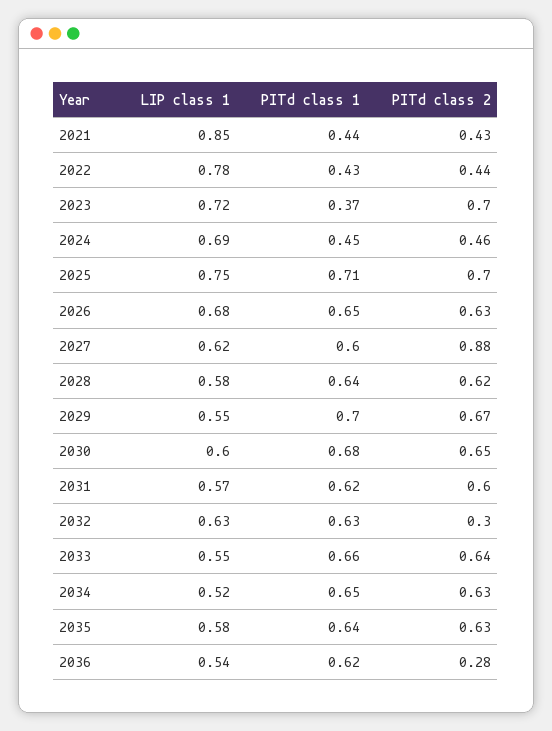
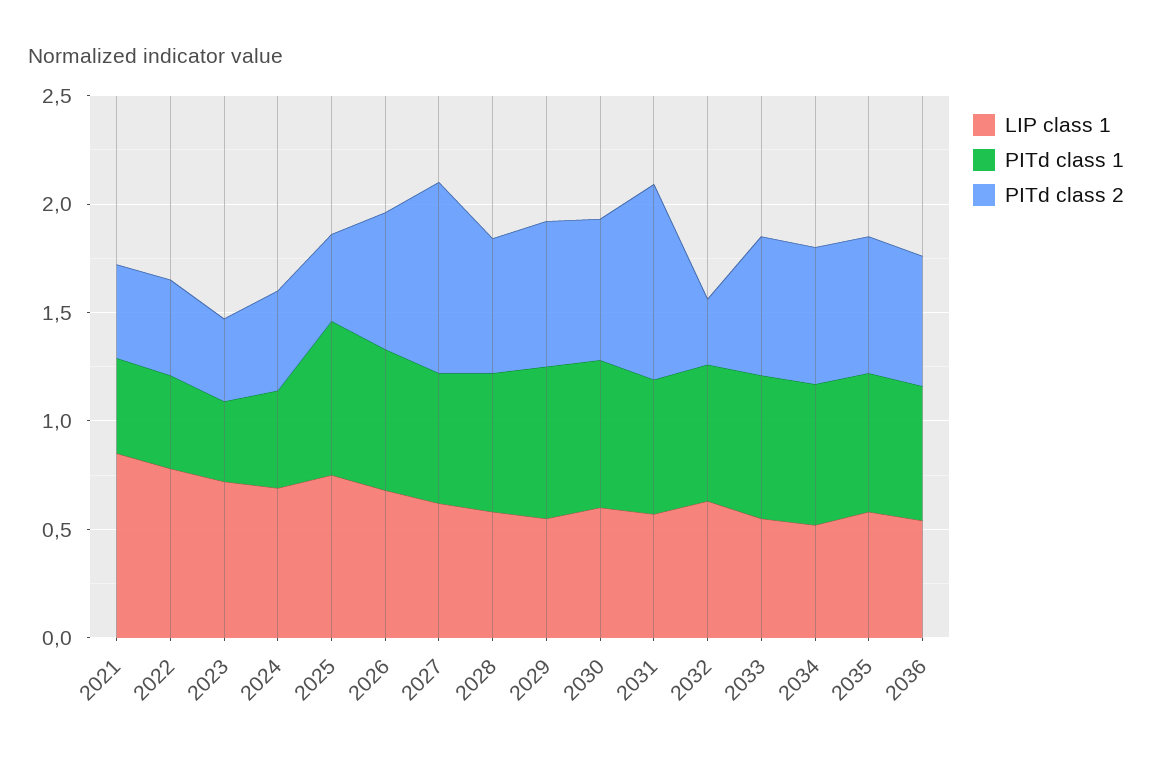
  {
    "LIP class 1": {
      "2021": 0.85,
      "2022": 0.78,
      "2023": 0.72,
      "2024": 0.69,
      "2025": 0.75,
      "2026": 0.68,
      "2027": 0.62,
      "2028": 0.58,
      "2029": 0.55,
      "2030": 0.6,
      "2031": 0.57,
      "2032": 0.63,
      "2033": 0.55,
      "2034": 0.52,
      "2035": 0.58,
      "2036": 0.54
    },
    "PITd class 1": {
      "2021": 0.44,
      "2022": 0.43,
      "2023": 0.37,
      "2024": 0.45,
      "2025": 0.71,
      "2026": 0.65,
      "2027": 0.6,
      "2028": 0.64,
      "2029": 0.7,
      "2030": 0.68,
      "2031": 0.62,
      "2032": 0.63,
      "2033": 0.66,
      "2034": 0.65,
      "2035": 0.64,
      "2036": 0.62
    },
    "PITd class 2": {
      "2021": 0.43,
      "2022": 0.44,
-     "2023": 0.7,
+     "2023": 0.4,
      "2024": 0.46,
-     "2025": 0.7,
+     "2025": 0.4,
      "2026": 0.63,
      "2027": 0.88,
      "2028": 0.62,
      "2029": 0.67,
      "2030": 0.65,
-     "2031": 0.6,
+     "2031": 0.9,
      "2032": 0.3,
      "2033": 0.64,
      "2034": 0.63,
      "2035": 0.63,
-     "2036": 0.28
+     "2036": 0.6
    }
  }

